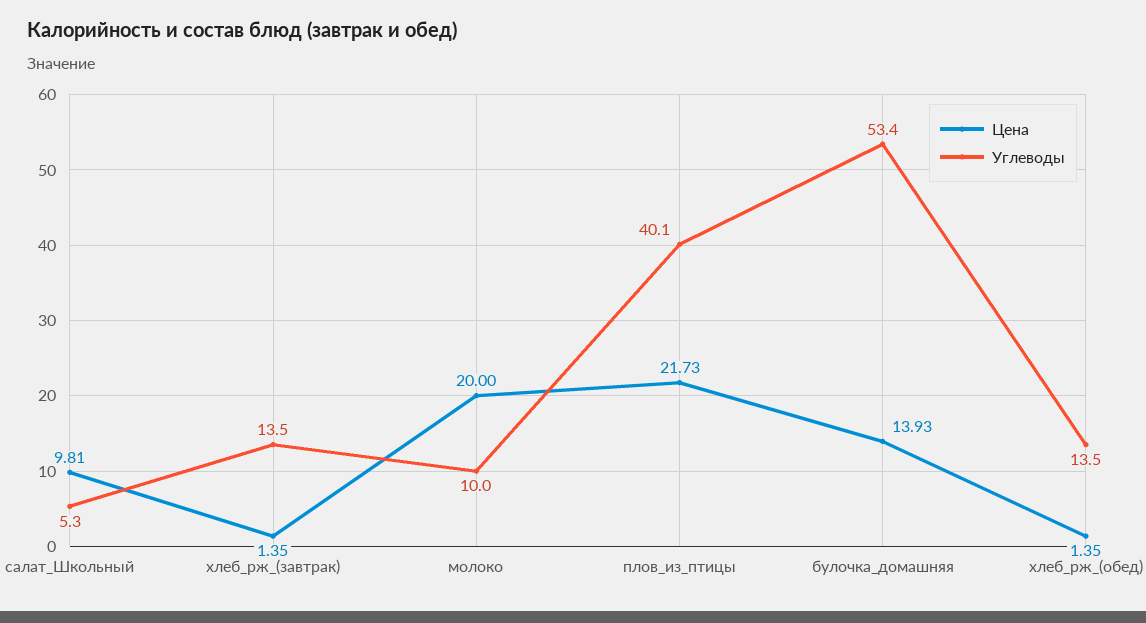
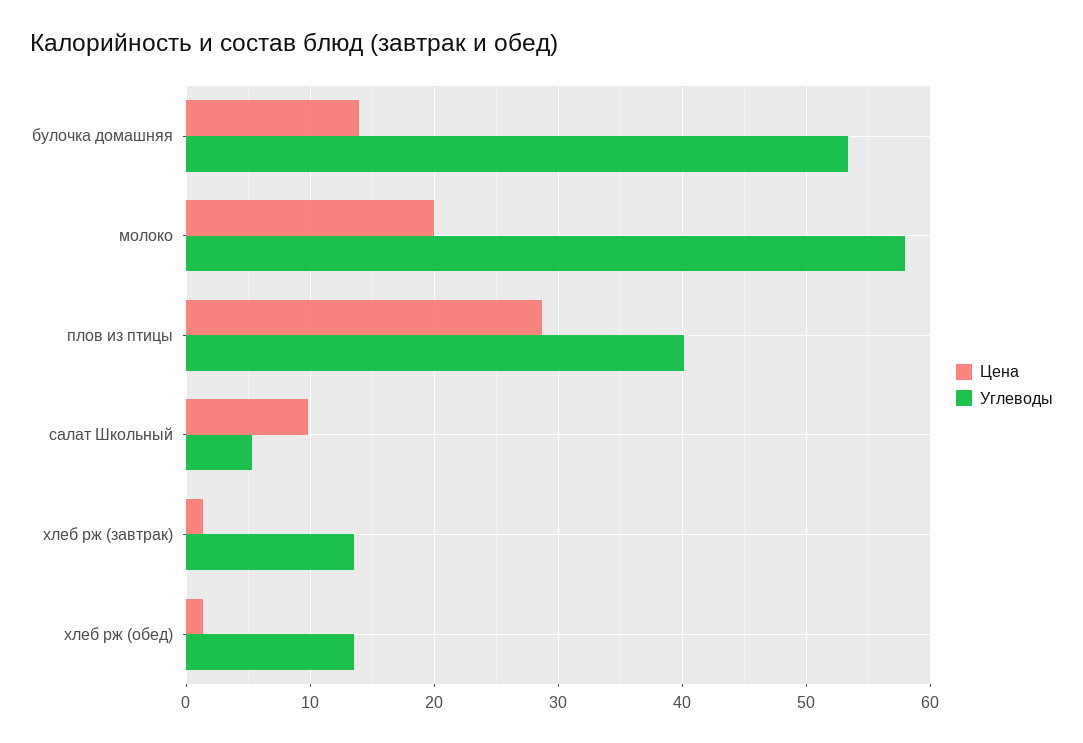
  {
    "Цена": {
      "салат_Школьный": 9.81,
      "хлеб_рж_(завтрак)": 1.35,
      "молоко": 20,
-     "плов_из_птицы": 21.73,
+     "плов_из_птицы": 29,
      "булочка_домашняя": 13.93,
      "хлеб_рж_(обед)": 1.35
    },
    "Углеводы": {
      "салат_Школьный": 5.3,
      "хлеб_рж_(завтрак)": 13.5,
-     "молоко": 10,
+     "молоко": 58,
      "плов_из_птицы": 40.1,
      "булочка_домашняя": 53.4,
      "хлеб_рж_(обед)": 13.5
    }
  }

